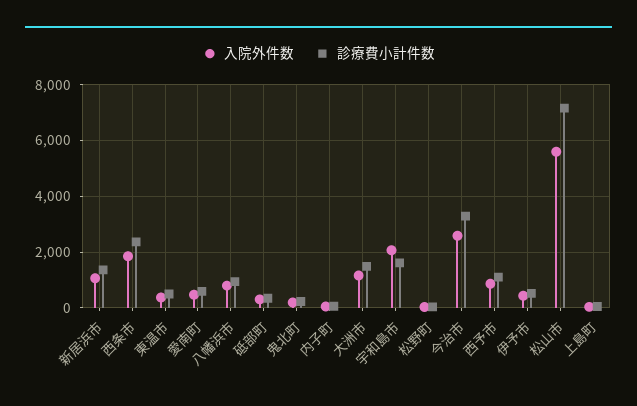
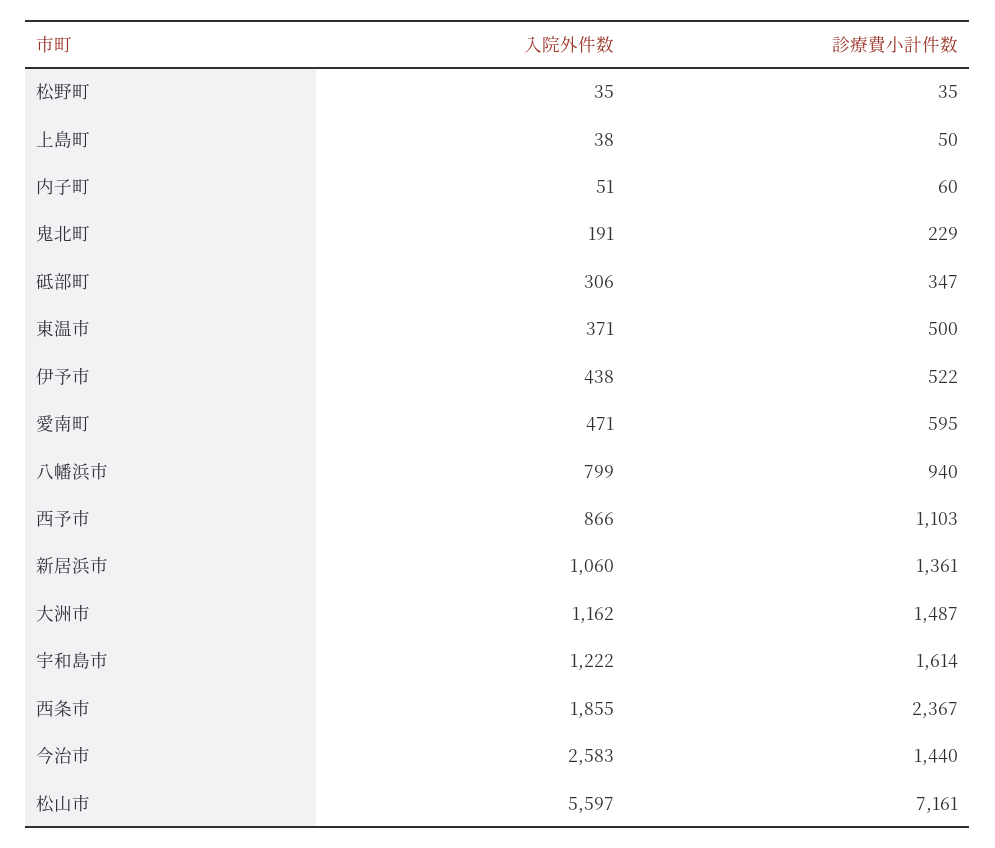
  {
    "入院外件数": {
      "新居浜市": 1060,
      "西条市": 1855,
      "東温市": 371,
      "愛南町": 471,
      "八幡浜市": 799,
      "砥部町": 306,
      "鬼北町": 191,
      "内子町": 51,
      "大洲市": 1162,
-     "宇和島市": 2000,
+     "宇和島市": 1222,
      "松野町": 35,
      "今治市": 2583,
      "西予市": 866,
      "伊予市": 438,
      "松山市": 5597,
      "上島町": 38
    },
    "診療費小計件数": {
      "新居浜市": 1361,
      "西条市": 2367,
      "東温市": 500,
      "愛南町": 595,
      "八幡浜市": 940,
      "砥部町": 347,
      "鬼北町": 229,
      "内子町": 60,
      "大洲市": 1487,
      "宇和島市": 1614,
      "松野町": 35,
-     "今治市": 3250,
+     "今治市": 1440,
      "西予市": 1103,
      "伊予市": 522,
      "松山市": 7161,
      "上島町": 50
    }
  }

